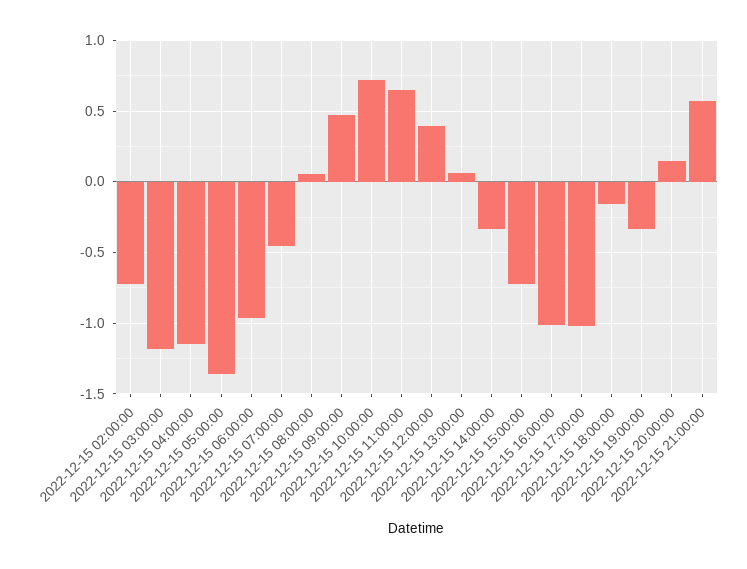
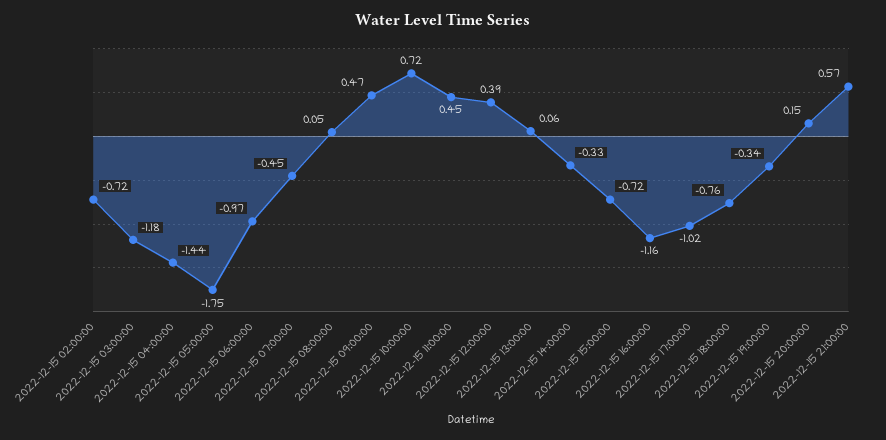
  {
    "2022-12-15 02:00:00": -0.72,
    "2022-12-15 03:00:00": -1.18,
-   "2022-12-15 04:00:00": -1.15,
+   "2022-12-15 04:00:00": -1.44,
-   "2022-12-15 05:00:00": -1.35,
+   "2022-12-15 05:00:00": -1.75,
    "2022-12-15 06:00:00": -0.97,
    "2022-12-15 07:00:00": -0.45,
    "2022-12-15 08:00:00": 0.05,
    "2022-12-15 09:00:00": 0.47,
    "2022-12-15 10:00:00": 0.72,
-   "2022-12-15 11:00:00": 0.65,
+   "2022-12-15 11:00:00": 0.45,
    "2022-12-15 12:00:00": 0.39,
    "2022-12-15 13:00:00": 0.06,
    "2022-12-15 14:00:00": -0.33,
    "2022-12-15 15:00:00": -0.72,
-   "2022-12-15 16:00:00": -1,
+   "2022-12-15 16:00:00": -1.16,
    "2022-12-15 17:00:00": -1.02,
-   "2022-12-15 18:00:00": -0.15,
+   "2022-12-15 18:00:00": -0.76,
    "2022-12-15 19:00:00": -0.34,
    "2022-12-15 20:00:00": 0.15,
    "2022-12-15 21:00:00": 0.57
  }

